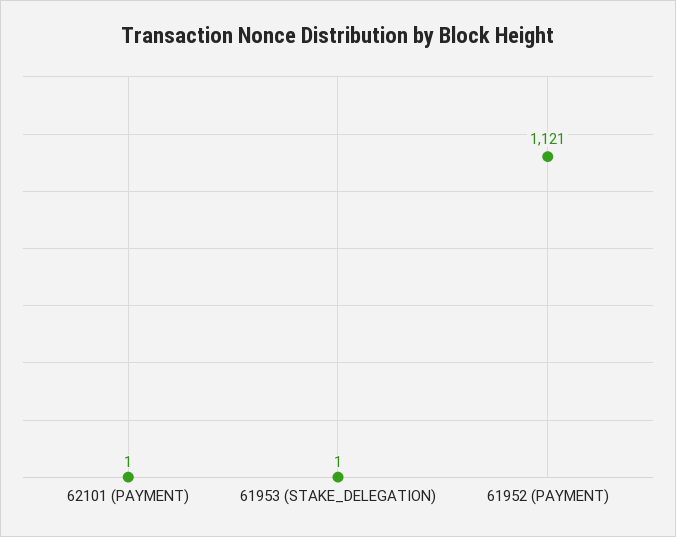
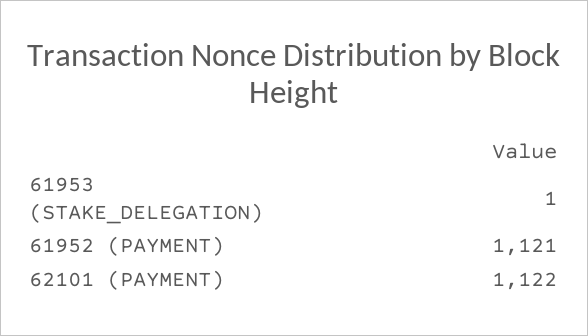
  {
-   "62101 (PAYMENT)": 1,
+   "62101 (PAYMENT)": 1122,
    "61953 (STAKE_DELEGATION)": 1,
    "61952 (PAYMENT)": 1121
  }

